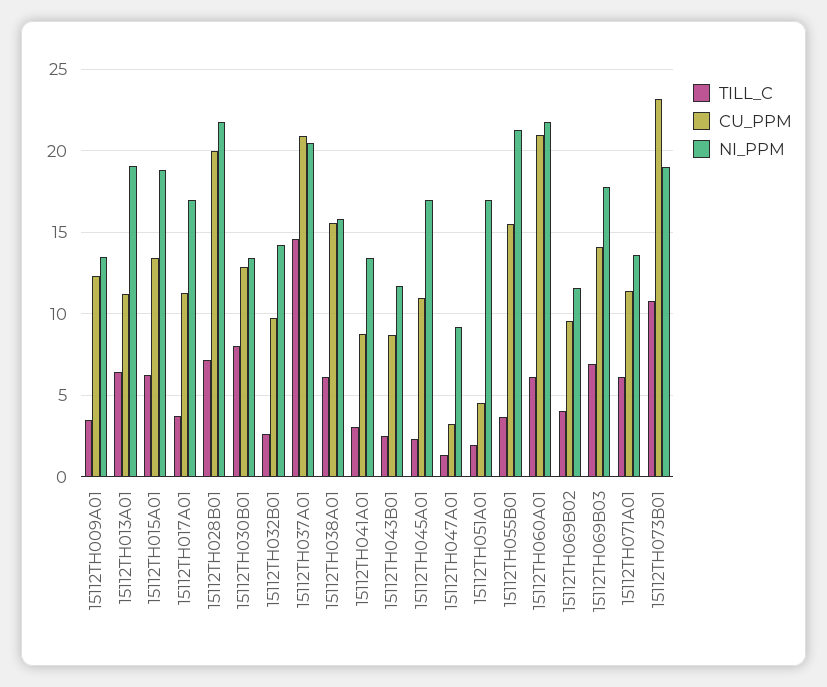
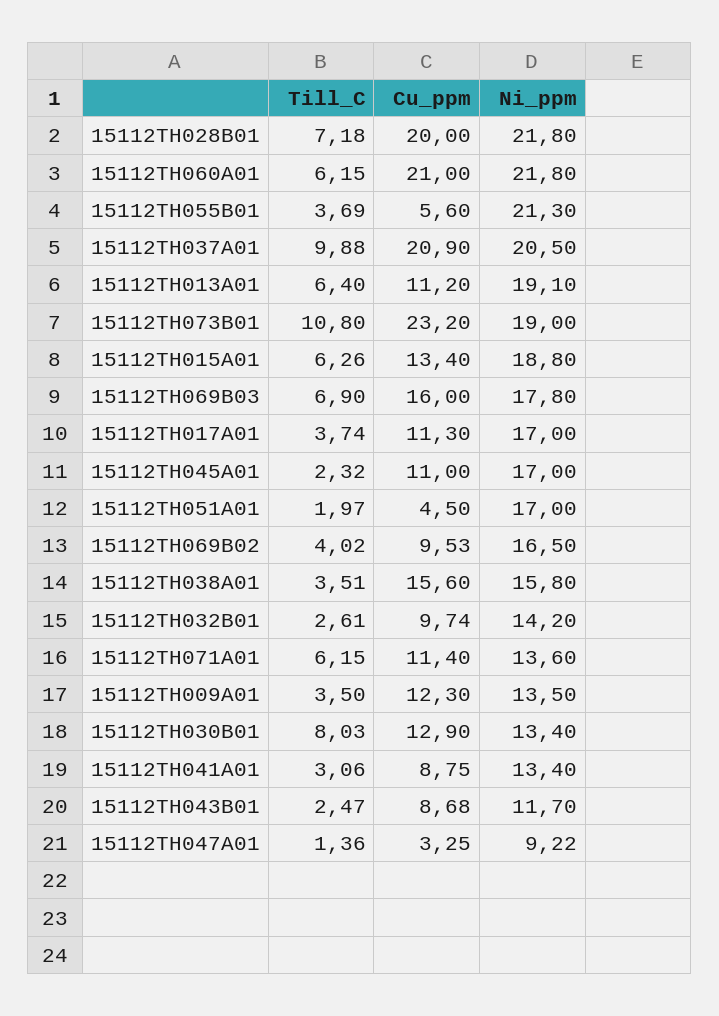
  {
    "TILL_C": {
      "15112TH009A01": 3.5,
      "15112TH013A01": 6.4,
      "15112TH015A01": 6.26,
      "15112TH017A01": 3.74,
      "15112TH028B01": 7.18,
      "15112TH030B01": 8.03,
      "15112TH032B01": 2.61,
-     "15112TH037A01": 14.5,
+     "15112TH037A01": 9.88,
-     "15112TH038A01": 6,
+     "15112TH038A01": 3.51,
      "15112TH041A01": 3.06,
      "15112TH043B01": 2.47,
      "15112TH045A01": 2.32,
      "15112TH047A01": 1.36,
      "15112TH051A01": 1.97,
      "15112TH055B01": 3.69,
      "15112TH060A01": 6.15,
      "15112TH069B02": 4.02,
      "15112TH069B03": 6.9,
      "15112TH071A01": 6.15,
      "15112TH073B01": 10.8
    },
    "CU_PPM": {
      "15112TH009A01": 12.3,
      "15112TH013A01": 11.2,
      "15112TH015A01": 13.4,
      "15112TH017A01": 11.3,
      "15112TH028B01": 20,
      "15112TH030B01": 12.9,
      "15112TH032B01": 9.74,
      "15112TH037A01": 20.9,
      "15112TH038A01": 15.6,
      "15112TH041A01": 8.75,
      "15112TH043B01": 8.68,
      "15112TH045A01": 11,
      "15112TH047A01": 3.25,
      "15112TH051A01": 4.5,
-     "15112TH055B01": 15.5,
+     "15112TH055B01": 5.6,
      "15112TH060A01": 21,
      "15112TH069B02": 9.53,
-     "15112TH069B03": 14,
+     "15112TH069B03": 16,
      "15112TH071A01": 11.4,
      "15112TH073B01": 23.2
    },
    "NI_PPM": {
      "15112TH009A01": 13.5,
      "15112TH013A01": 19.1,
      "15112TH015A01": 18.8,
      "15112TH017A01": 17,
      "15112TH028B01": 21.8,
      "15112TH030B01": 13.4,
      "15112TH032B01": 14.2,
      "15112TH037A01": 20.5,
      "15112TH038A01": 15.8,
      "15112TH041A01": 13.4,
      "15112TH043B01": 11.7,
      "15112TH045A01": 17,
      "15112TH047A01": 9.22,
      "15112TH051A01": 17,
      "15112TH055B01": 21.3,
      "15112TH060A01": 21.8,
-     "15112TH069B02": 11.5,
+     "15112TH069B02": 16.5,
      "15112TH069B03": 17.8,
      "15112TH071A01": 13.6,
      "15112TH073B01": 19
    }
  }

